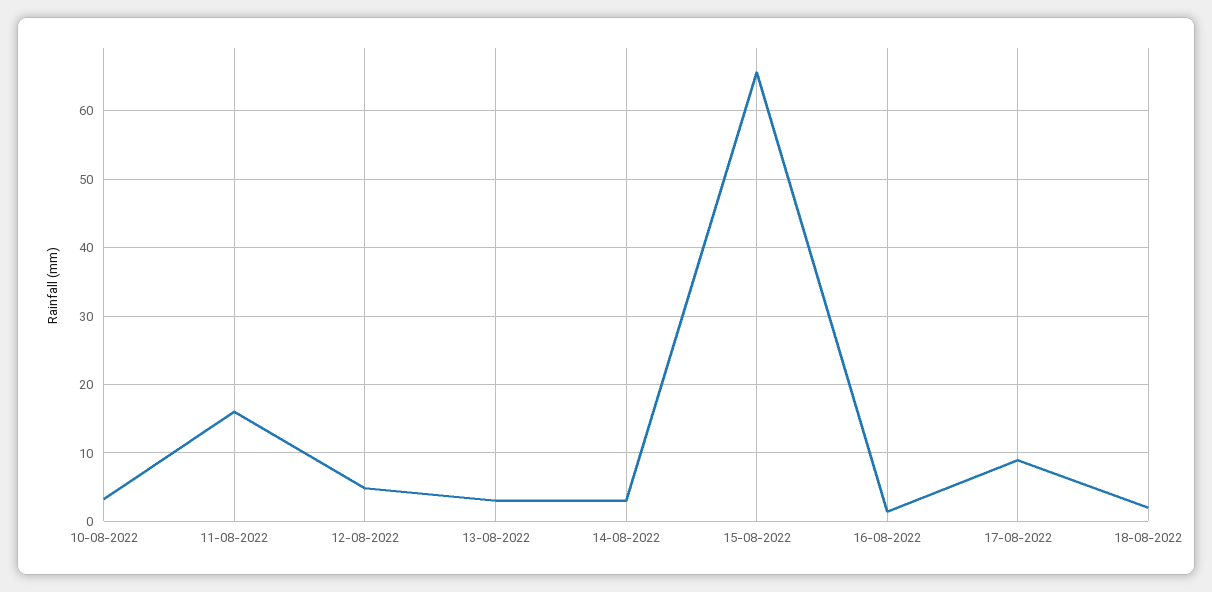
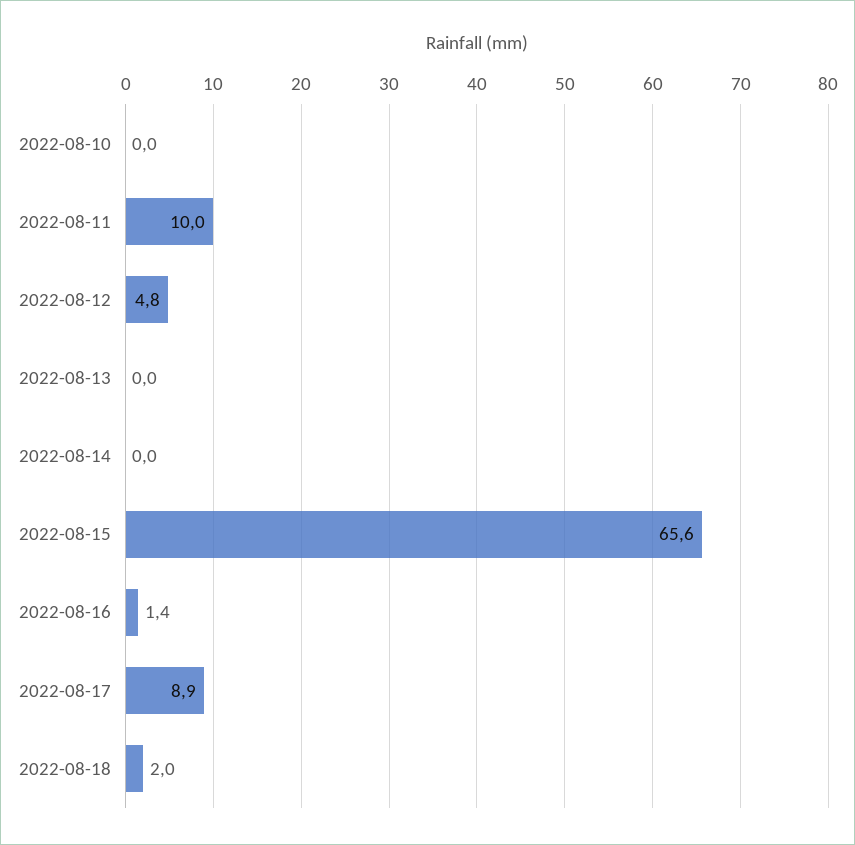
  {
-   "10-08-2022": 3,
+   "10-08-2022": 0,
-   "11-08-2022": 16,
+   "11-08-2022": 10,
    "12-08-2022": 4.8,
-   "13-08-2022": 3,
+   "13-08-2022": 0,
-   "14-08-2022": 3,
+   "14-08-2022": 0,
    "15-08-2022": 65.6,
    "16-08-2022": 1.4,
    "17-08-2022": 8.9,
    "18-08-2022": 2
  }

